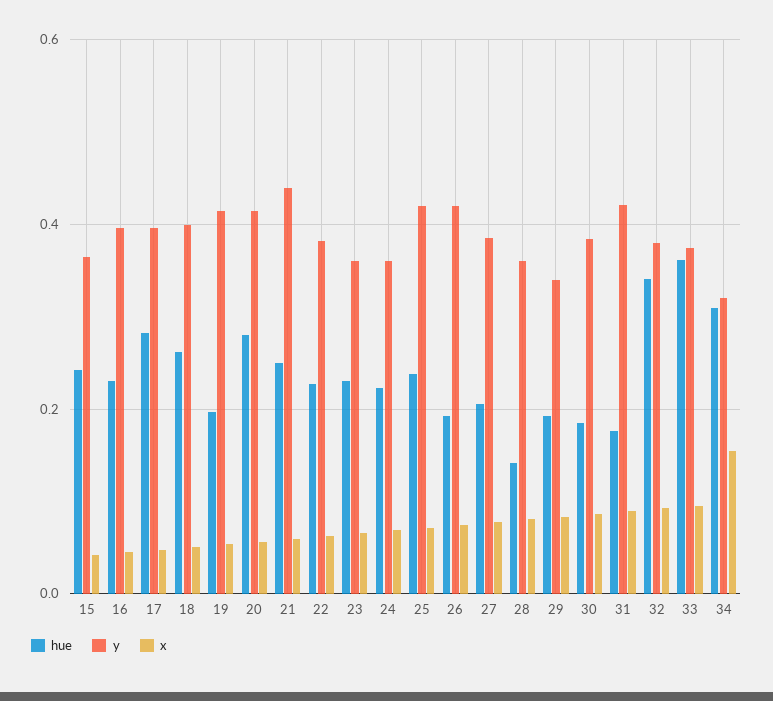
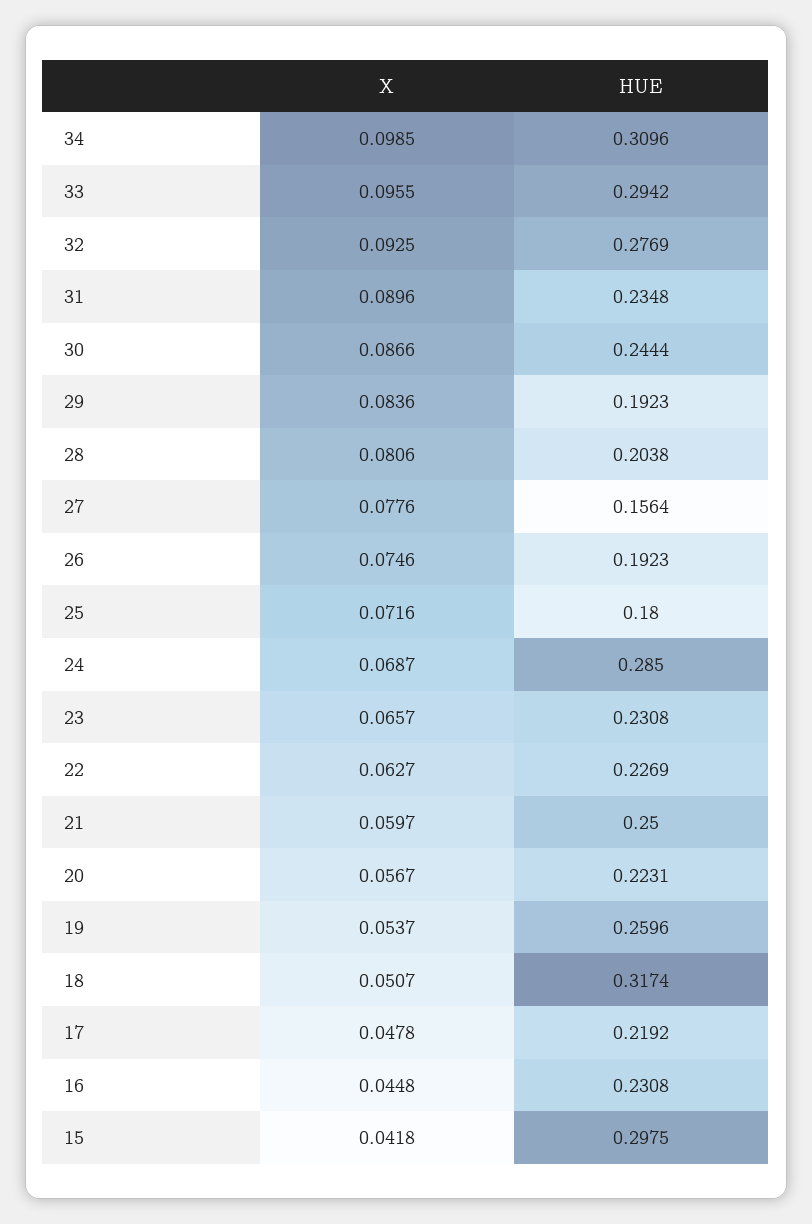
  {
    "hue": {
-     "15": 0.24,
+     "15": 0.2975,
      "16": 0.2308,
-     "17": 0.28,
+     "17": 0.2192,
-     "18": 0.26,
+     "18": 0.3174,
-     "19": 0.2,
+     "19": 0.2596,
-     "20": 0.28,
+     "20": 0.2231,
      "21": 0.25,
      "22": 0.2269,
      "23": 0.2308,
-     "24": 0.22,
+     "24": 0.285,
-     "25": 0.24,
+     "25": 0.18,
      "26": 0.1923,
-     "27": 0.2,
+     "27": 0.1564,
-     "28": 0.14,
+     "28": 0.2038,
      "29": 0.1923,
-     "30": 0.18,
+     "30": 0.2444,
-     "31": 0.18,
+     "31": 0.2348,
-     "32": 0.34,
+     "32": 0.2769,
-     "33": 0.36,
+     "33": 0.2942,
      "34": 0.3096
    },
-   "y": {
-     "15": 0.36,
-     "16": 0.4,
-     "17": 0.4,
-     "18": 0.4,
-     "19": 0.42,
-     "20": 0.42,
-     "21": 0.44,
-     "22": 0.38,
-     "23": 0.36,
-     "24": 0.36,
-     "25": 0.42,
-     "26": 0.42,
-     "27": 0.38,
-     "28": 0.36,
-     "29": 0.34,
-     "30": 0.38,
-     "31": 0.42,
-     "32": 0.38,
-     "33": 0.38,
-     "34": 0.32
-   },
    "x": {
      "15": 0.0418,
      "16": 0.0448,
      "17": 0.0478,
      "18": 0.0507,
      "19": 0.0537,
      "20": 0.0567,
      "21": 0.0597,
      "22": 0.0627,
      "23": 0.0657,
      "24": 0.0687,
      "25": 0.0716,
      "26": 0.0746,
      "27": 0.0776,
      "28": 0.0806,
      "29": 0.0836,
      "30": 0.0866,
      "31": 0.0896,
      "32": 0.0925,
      "33": 0.0955,
-     "34": 0.16
+     "34": 0.0985
    }
  }

